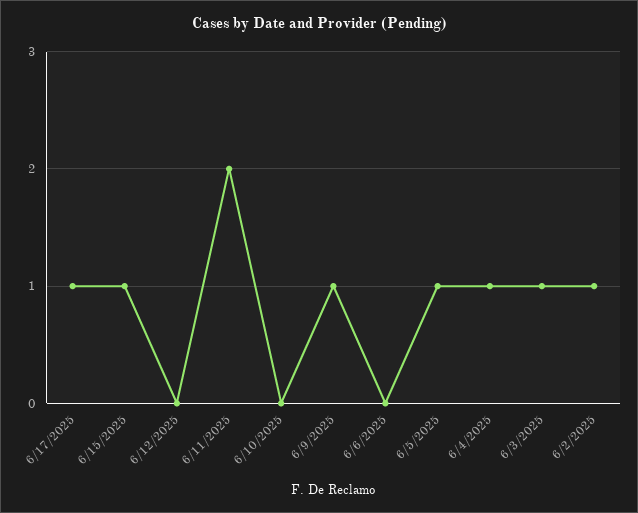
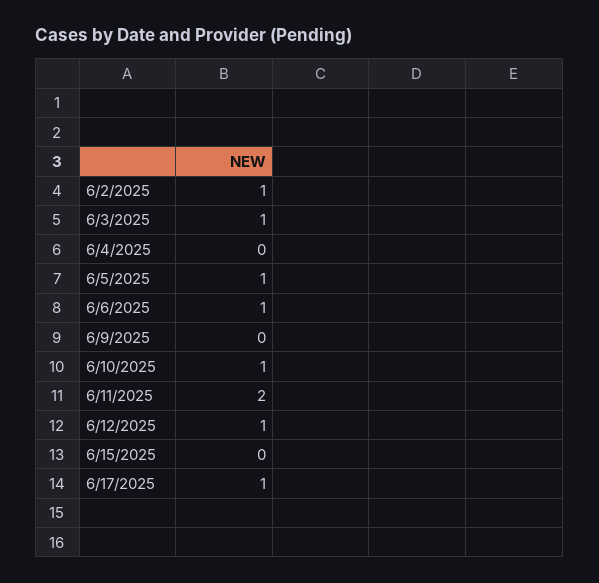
  {
    "6/17/2025": 1,
-   "6/15/2025": 1,
+   "6/15/2025": 0,
-   "6/12/2025": 0,
+   "6/12/2025": 1,
    "6/11/2025": 2,
-   "6/10/2025": 0,
+   "6/10/2025": 1,
-   "6/9/2025": 1,
+   "6/9/2025": 0,
-   "6/6/2025": 0,
+   "6/6/2025": 1,
    "6/5/2025": 1,
-   "6/4/2025": 1,
+   "6/4/2025": 0,
    "6/3/2025": 1,
    "6/2/2025": 1
  }

